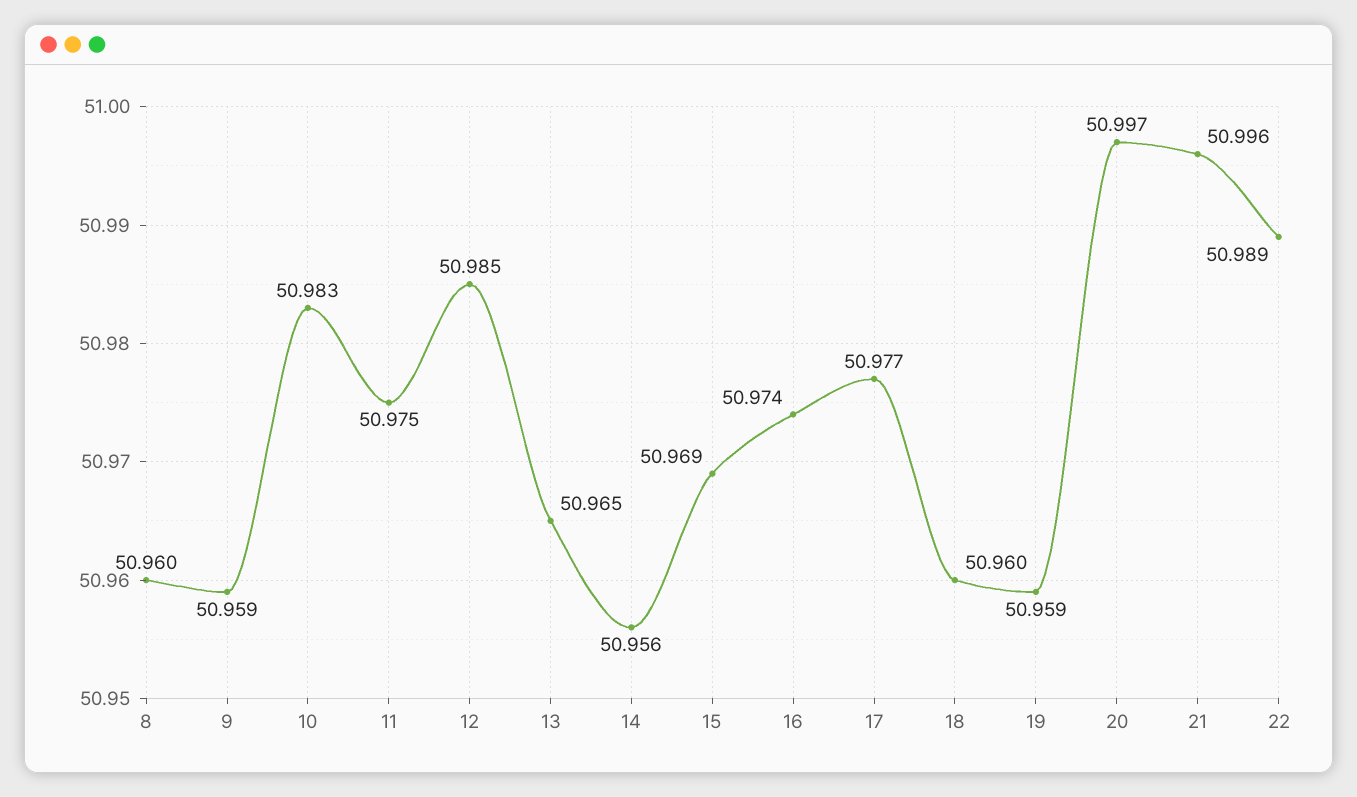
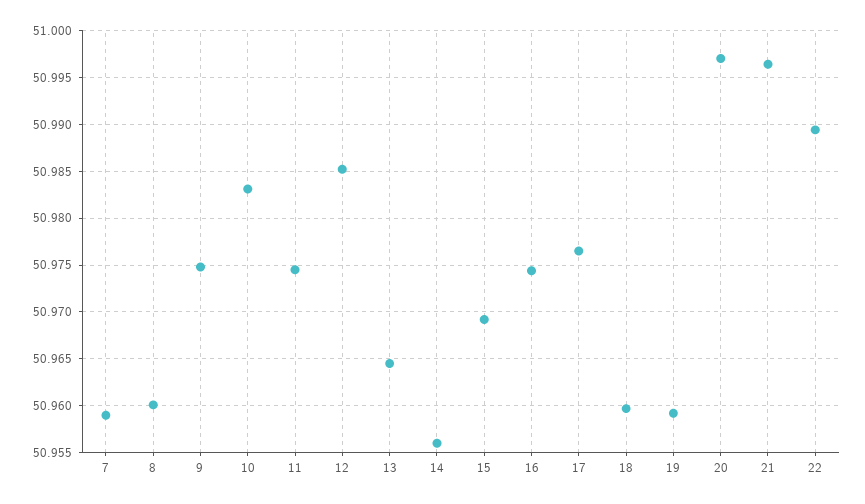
  {
    "8": 50.96,
-   "9": 50.959,
+   "9": 50.975,
    "10": 50.983,
    "11": 50.975,
    "12": 50.985,
    "13": 50.965,
    "14": 50.956,
    "15": 50.969,
    "16": 50.974,
    "17": 50.977,
    "18": 50.96,
    "19": 50.959,
    "20": 50.997,
    "21": 50.996,
-   "22": 50.989
+   "22": 50.989,
+   "7": 50.959
  }

